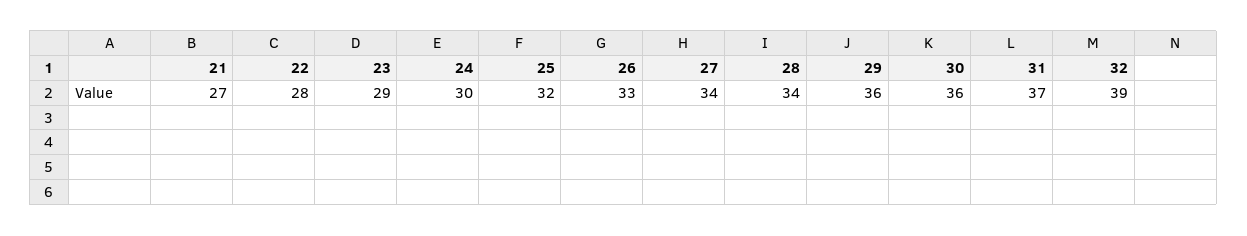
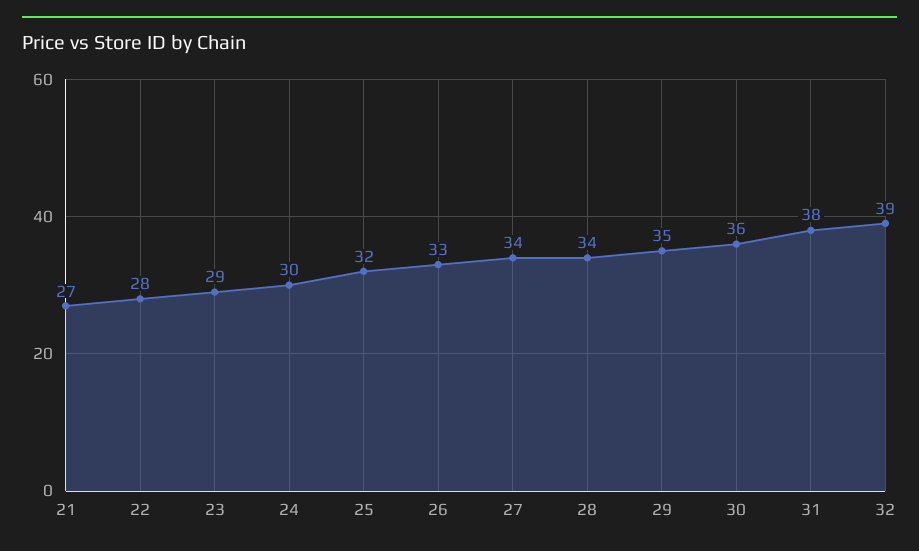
  {
    "21": 27,
    "22": 28,
    "23": 29,
    "24": 30,
    "25": 32,
    "26": 33,
    "27": 34,
    "28": 34,
-   "29": 36,
+   "29": 35,
    "30": 36,
-   "31": 37,
+   "31": 38,
    "32": 39
  }

